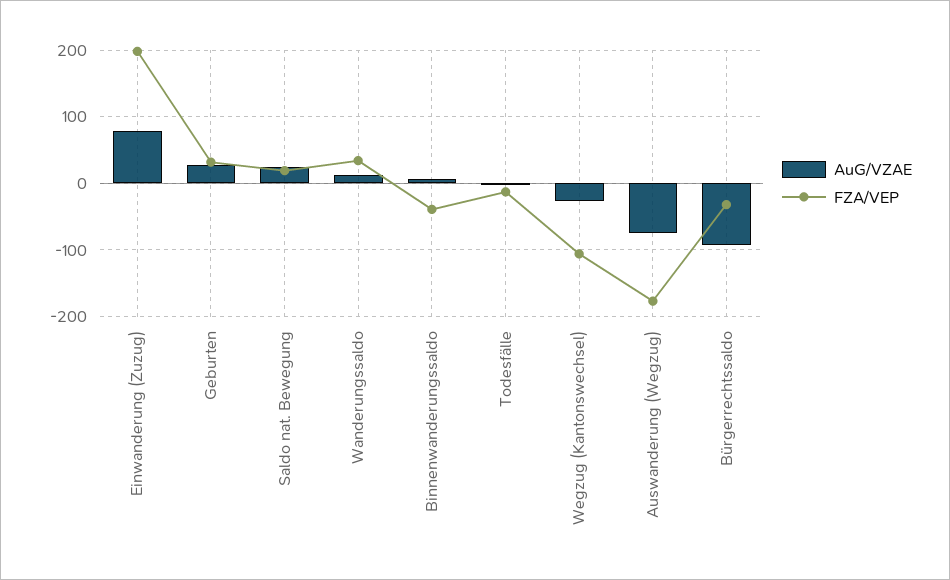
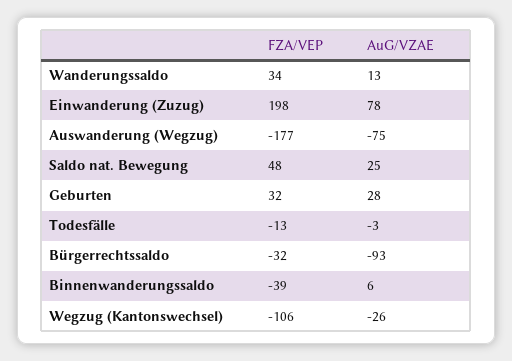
  {
    "AuG/VZAE": {
      "Einwanderung (Zuzug)": 78,
      "Geburten": 28,
      "Saldo nat. Bewegung": 25,
      "Wanderungssaldo": 13,
      "Binnenwanderungssaldo": 6,
      "Todesfälle": -3,
      "Wegzug (Kantonswechsel)": -26,
      "Auswanderung (Wegzug)": -75,
      "Bürgerrechtssaldo": -93
    },
    "FZA/VEP": {
      "Einwanderung (Zuzug)": 198,
      "Geburten": 32,
-     "Saldo nat. Bewegung": 20,
+     "Saldo nat. Bewegung": 48,
      "Wanderungssaldo": 34,
      "Binnenwanderungssaldo": -39,
      "Todesfälle": -13,
      "Wegzug (Kantonswechsel)": -106,
      "Auswanderung (Wegzug)": -177,
      "Bürgerrechtssaldo": -32
    }
  }

